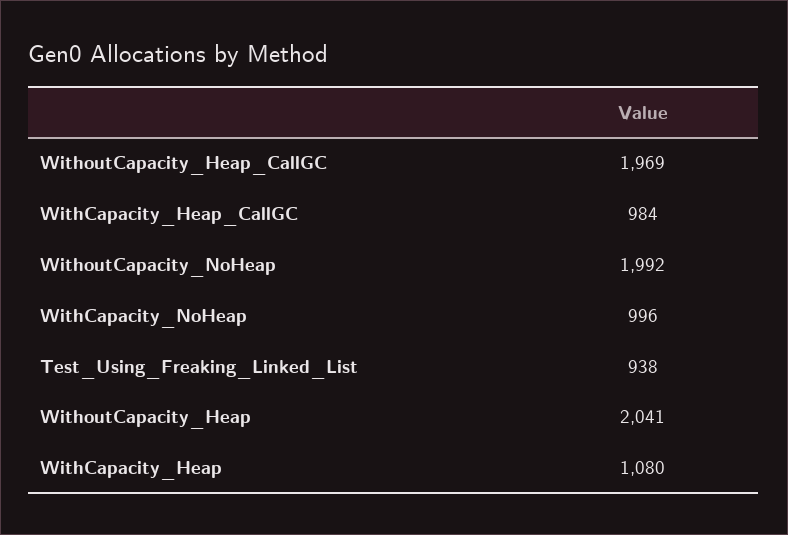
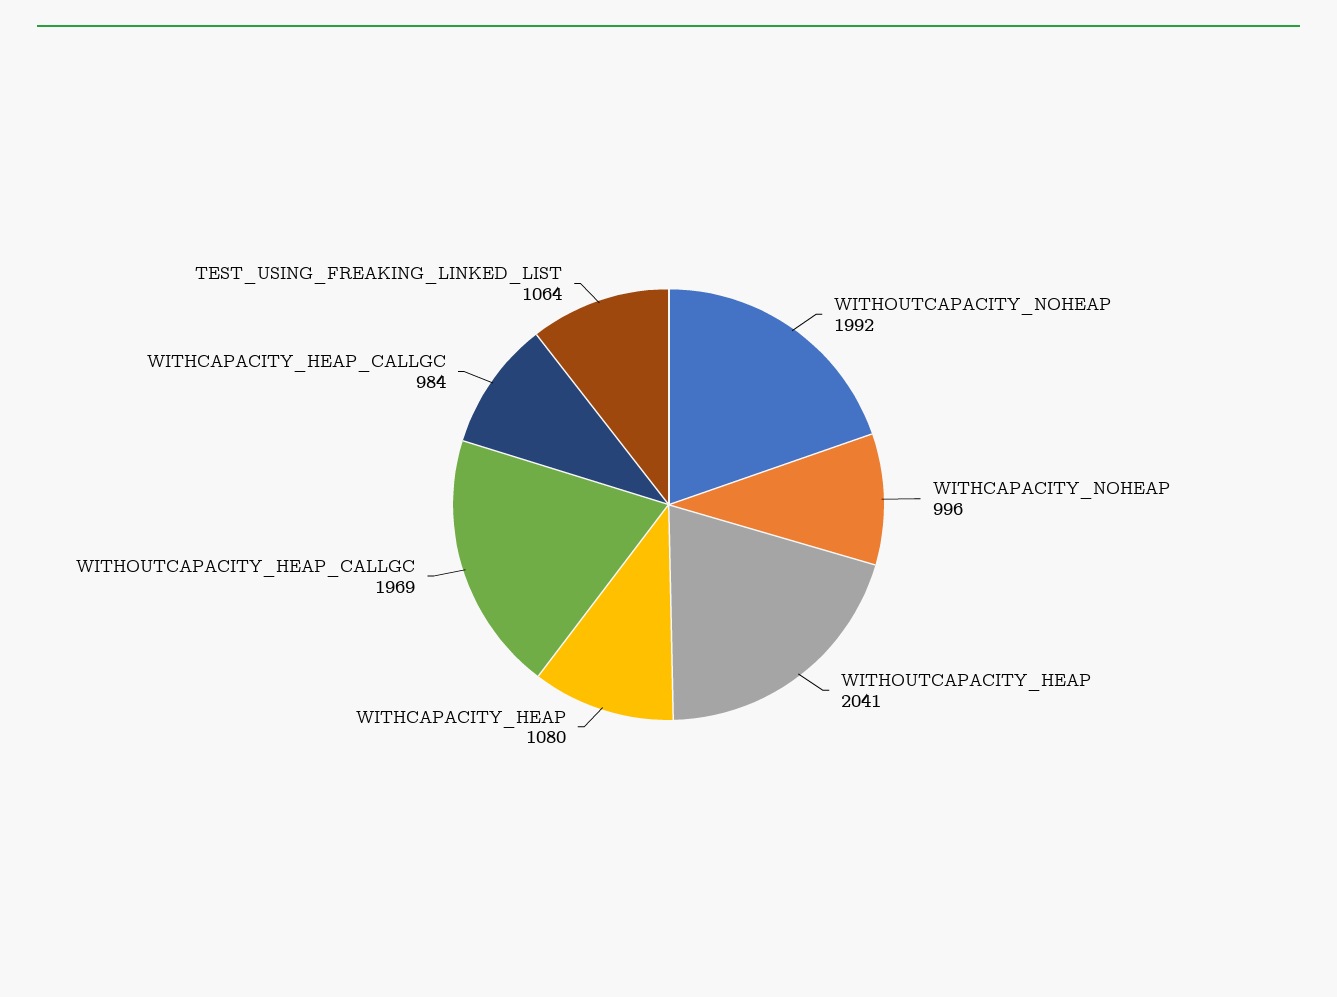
  {
    "WithoutCapacity_Heap_CallGC": 1969,
    "WithCapacity_Heap_CallGC": 984,
    "WithoutCapacity_NoHeap": 1992,
    "WithCapacity_NoHeap": 996,
-   "Test_Using_Freaking_Linked_List": 938,
+   "Test_Using_Freaking_Linked_List": 1064,
    "WithoutCapacity_Heap": 2041,
    "WithCapacity_Heap": 1080
  }

